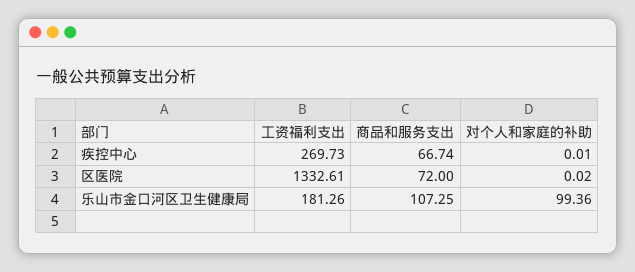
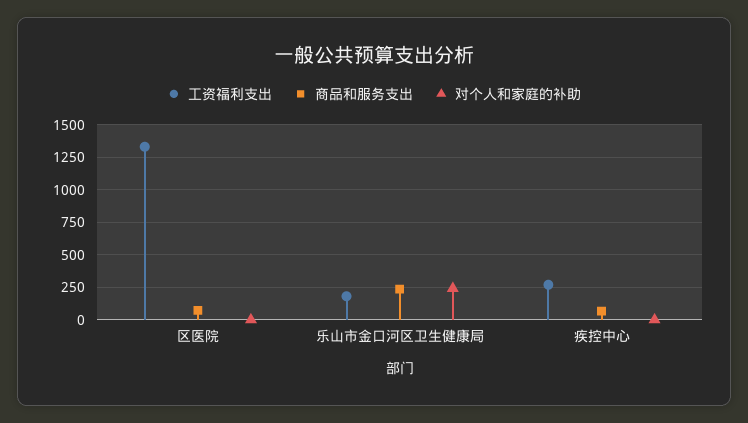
  {
    "工资福利支出": {
      "疾控中心": 269.73,
      "区医院": 1332.61,
      "乐山市金口河区卫生健康局": 181.26
    },
    "商品和服务支出": {
      "疾控中心": 66.74,
      "区医院": 72,
-     "乐山市金口河区卫生健康局": 107.25
+     "乐山市金口河区卫生健康局": 250
    },
    "对个人和家庭的补助": {
      "疾控中心": 0.01,
      "区医院": 0.02,
-     "乐山市金口河区卫生健康局": 99.36
+     "乐山市金口河区卫生健康局": 250
    }
  }

